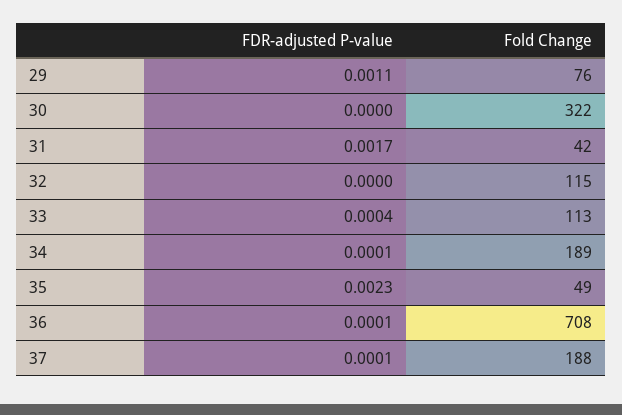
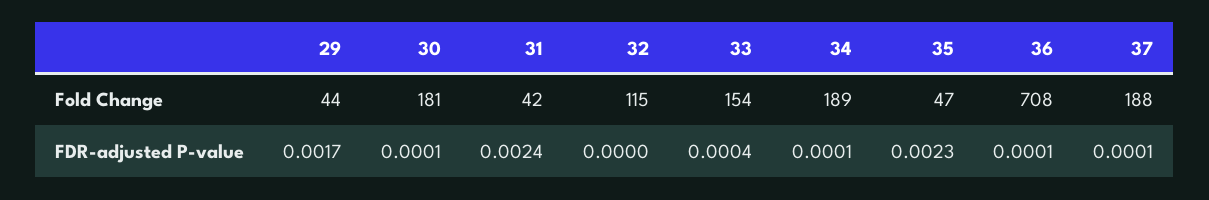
  {
    "FDR-adjusted P-value": {
-     "29": 0.0011,
+     "29": 0.0017,
-     "30": 0,
+     "30": 0.0001,
-     "31": 0.0017,
+     "31": 0.0024,
      "32": 0,
      "33": 0.0004,
      "34": 0.0001,
      "35": 0.0023,
      "36": 0.0001,
      "37": 0.0001
    },
    "Fold Change": {
-     "29": 76,
+     "29": 44,
-     "30": 322,
+     "30": 181,
      "31": 42,
      "32": 115,
-     "33": 113,
+     "33": 154,
      "34": 189,
-     "35": 49,
+     "35": 47,
      "36": 708,
      "37": 188
    }
  }

